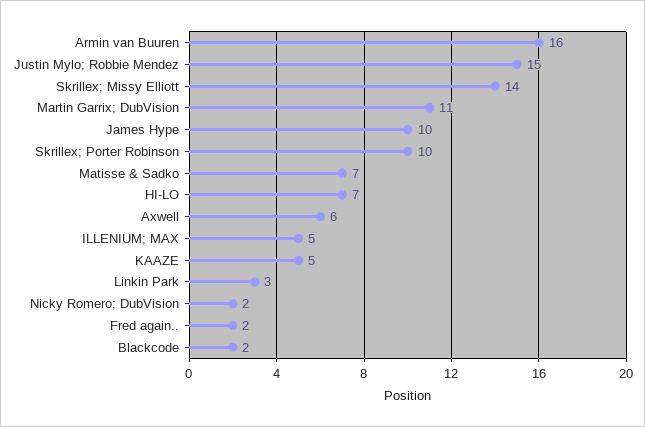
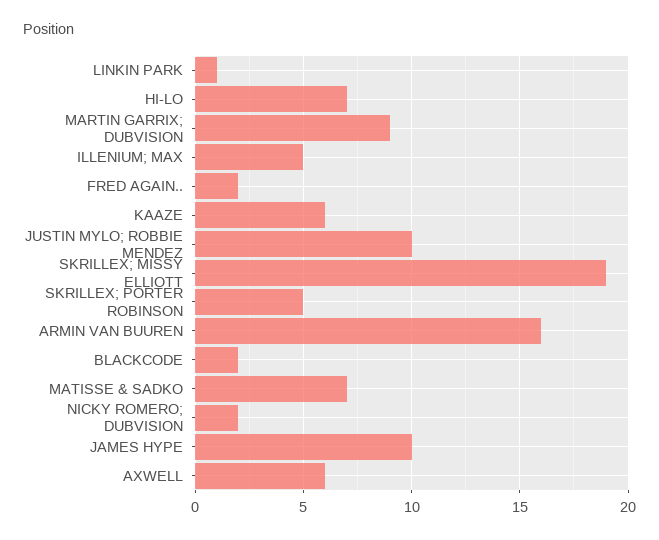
  {
    "Armin van Buuren": 16,
-   "Justin Mylo; Robbie Mendez": 15,
+   "Justin Mylo; Robbie Mendez": 10,
-   "Skrillex; Missy Elliott": 14,
+   "Skrillex; Missy Elliott": 19,
-   "Martin Garrix; DubVision": 11,
+   "Martin Garrix; DubVision": 9,
    "James Hype": 10,
-   "Skrillex; Porter Robinson": 10,
+   "Skrillex; Porter Robinson": 5,
    "Matisse & Sadko": 7,
    "HI-LO": 7,
    "Axwell": 6,
    "ILLENIUM; MAX": 5,
-   "KAAZE": 5,
+   "KAAZE": 6,
-   "Linkin Park": 3,
+   "Linkin Park": 1,
    "Nicky Romero; DubVision": 2,
    "Fred again..": 2,
    "Blackcode": 2
  }

